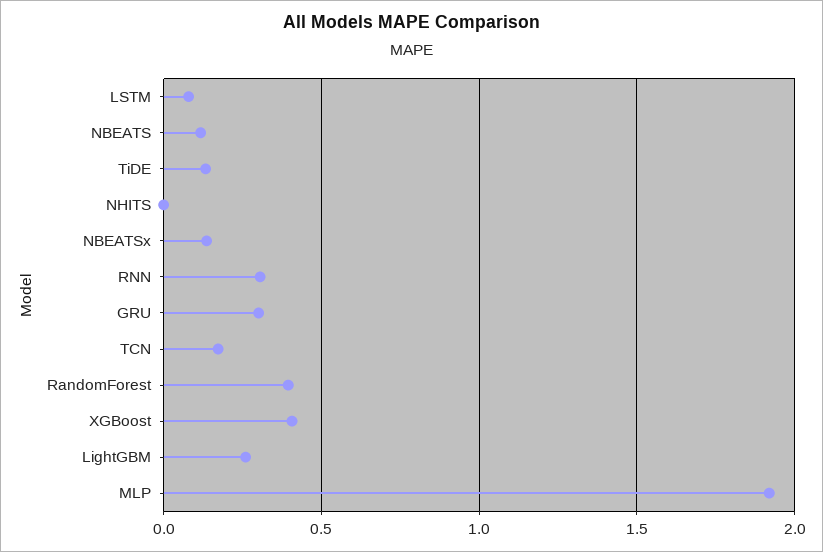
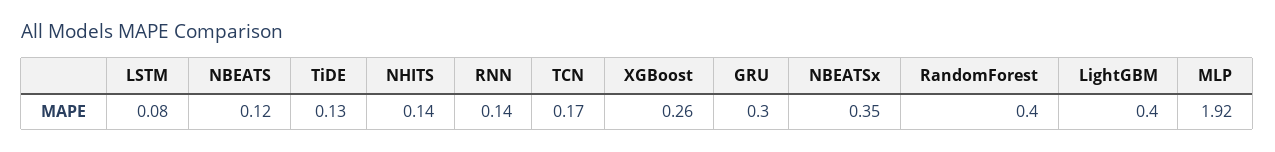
  {
    "LSTM": 0.08,
    "NBEATS": 0.12,
    "TiDE": 0.13,
-   "NHITS": 0,
+   "NHITS": 0.14,
-   "NBEATSx": 0.15,
+   "NBEATSx": 0.35,
-   "RNN": 0.3,
+   "RNN": 0.14,
    "GRU": 0.3,
    "TCN": 0.17,
    "RandomForest": 0.4,
-   "XGBoost": 0.4,
+   "XGBoost": 0.26,
-   "LightGBM": 0.25,
+   "LightGBM": 0.4,
    "MLP": 1.92
  }

